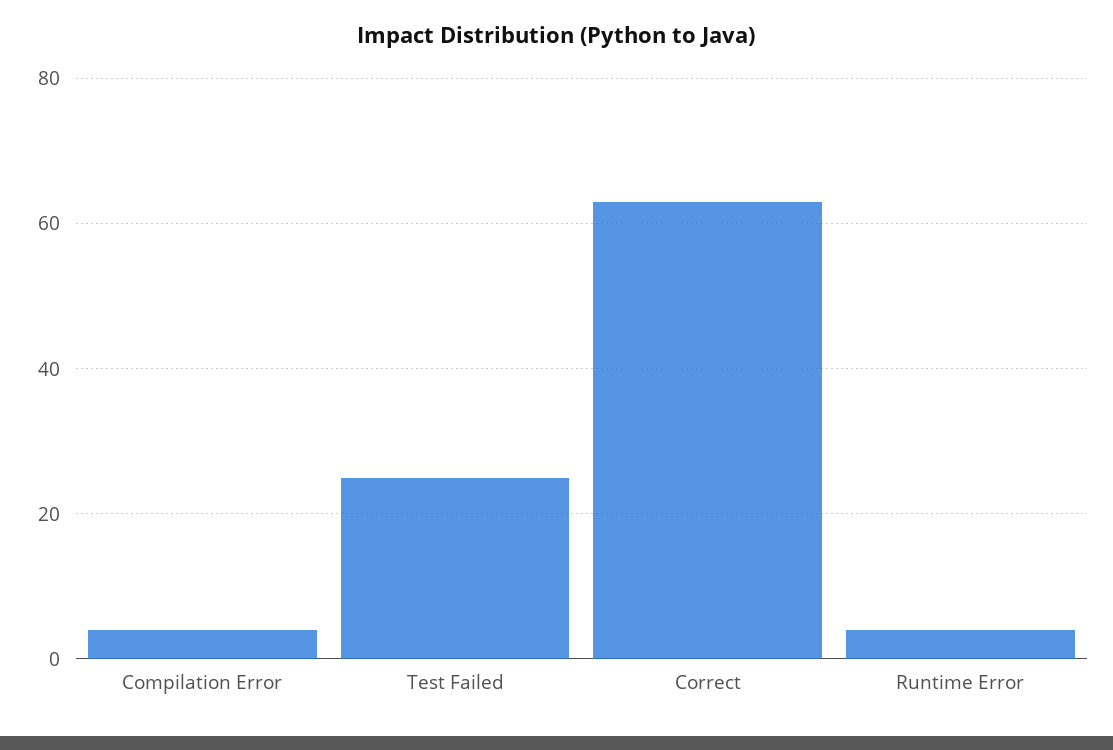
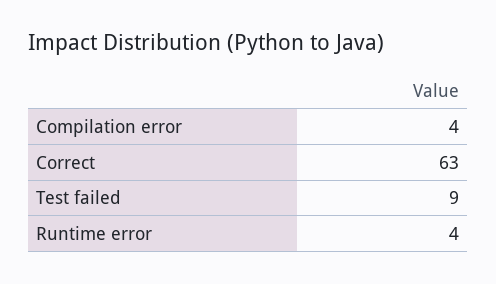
  {
    "Compilation Error": 4,
-   "Test Failed": 25,
+   "Test Failed": 9,
    "Correct": 63,
    "Runtime Error": 4
  }

